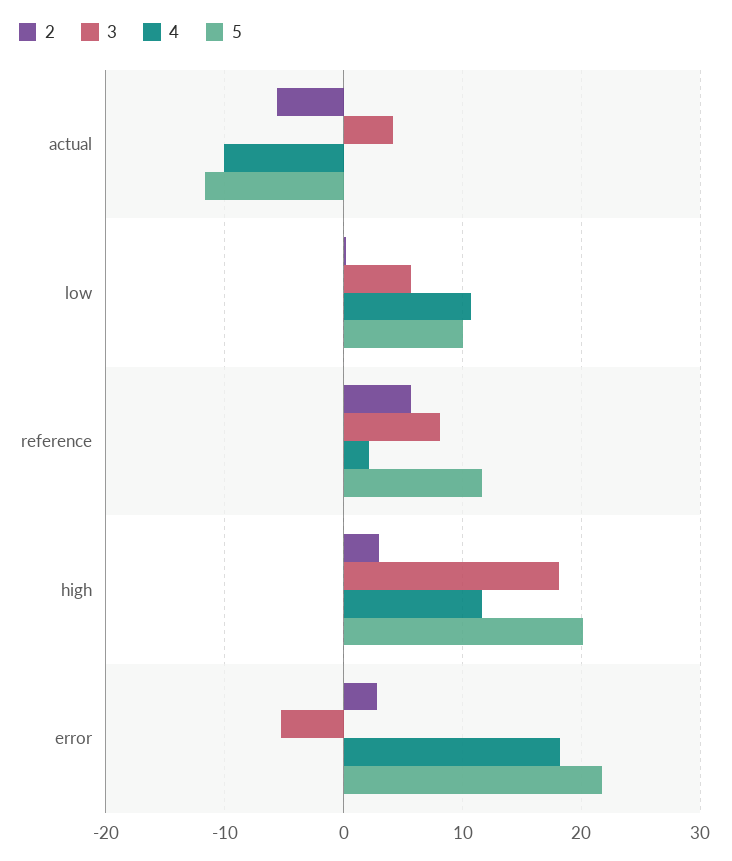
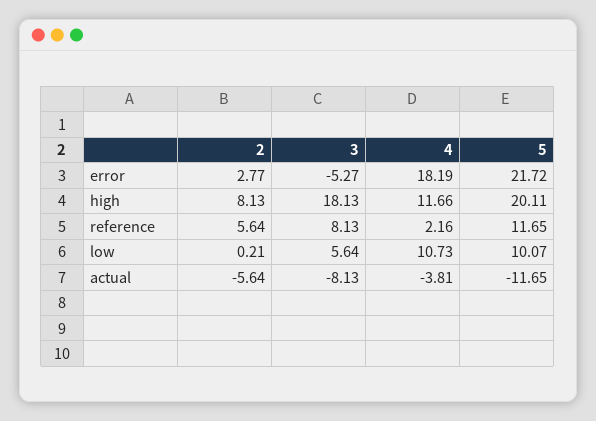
  {
    "2": {
      "actual": -5.64,
      "low": 0.21,
      "reference": 5.64,
-     "high": 3,
+     "high": 8.13,
      "error": 2.77
    },
    "3": {
-     "actual": 4,
+     "actual": -8.13,
      "low": 5.64,
      "reference": 8.13,
      "high": 18.13,
      "error": -5.27
    },
    "4": {
-     "actual": -10,
+     "actual": -3.81,
      "low": 10.73,
      "reference": 2.16,
      "high": 11.66,
      "error": 18.19
    },
    "5": {
      "actual": -11.65,
      "low": 10.07,
      "reference": 11.65,
      "high": 20.11,
      "error": 21.72
    }
  }

